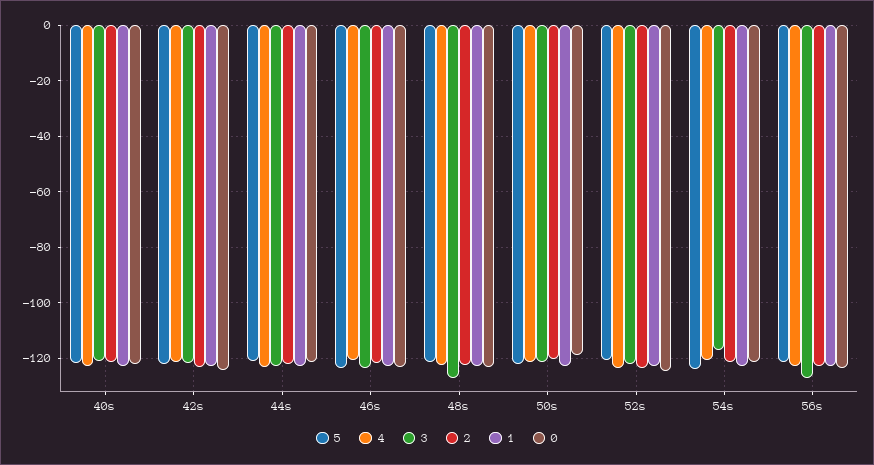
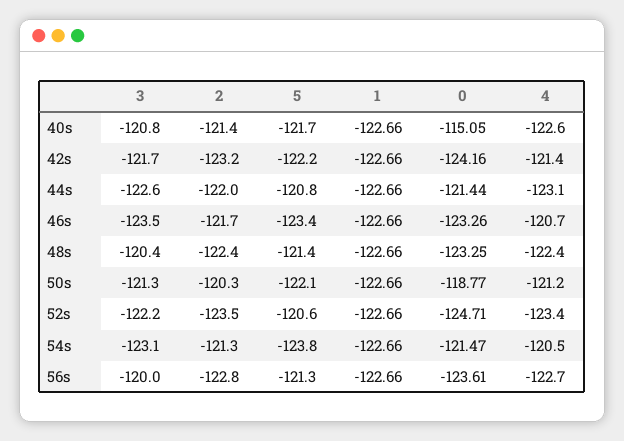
  {
    "5": {
      "40s": -121.7,
      "42s": -122.2,
      "44s": -120.8,
      "46s": -123.4,
      "48s": -121.4,
      "50s": -122.1,
      "52s": -120.6,
      "54s": -123.8,
      "56s": -121.3
    },
    "4": {
      "40s": -122.6,
      "42s": -121.4,
      "44s": -123.1,
      "46s": -120.7,
      "48s": -122.4,
      "50s": -121.2,
      "52s": -123.4,
      "54s": -120.5,
      "56s": -122.7
    },
    "3": {
      "40s": -120.8,
      "42s": -121.7,
      "44s": -122.6,
      "46s": -123.5,
-     "48s": -127.5,
+     "48s": -120.4,
      "50s": -121.3,
      "52s": -122.2,
-     "54s": -117.5,
+     "54s": -123.1,
-     "56s": -127.5
+     "56s": -120
    },
    "2": {
      "40s": -121.4,
      "42s": -123.2,
      "44s": -122,
      "46s": -121.7,
      "48s": -122.4,
      "50s": -120.3,
      "52s": -123.5,
      "54s": -121.3,
      "56s": -122.8
    },
    "1": {
      "40s": -122.66,
      "42s": -122.66,
      "44s": -122.66,
      "46s": -122.66,
      "48s": -122.66,
      "50s": -122.66,
      "52s": -122.66,
      "54s": -122.66,
      "56s": -122.66
    },
    "0": {
-     "40s": -122.5,
+     "40s": -115.05,
      "42s": -124.16,
      "44s": -121.44,
      "46s": -123.26,
      "48s": -123.25,
      "50s": -118.77,
      "52s": -124.71,
      "54s": -121.47,
      "56s": -123.61
    }
  }

